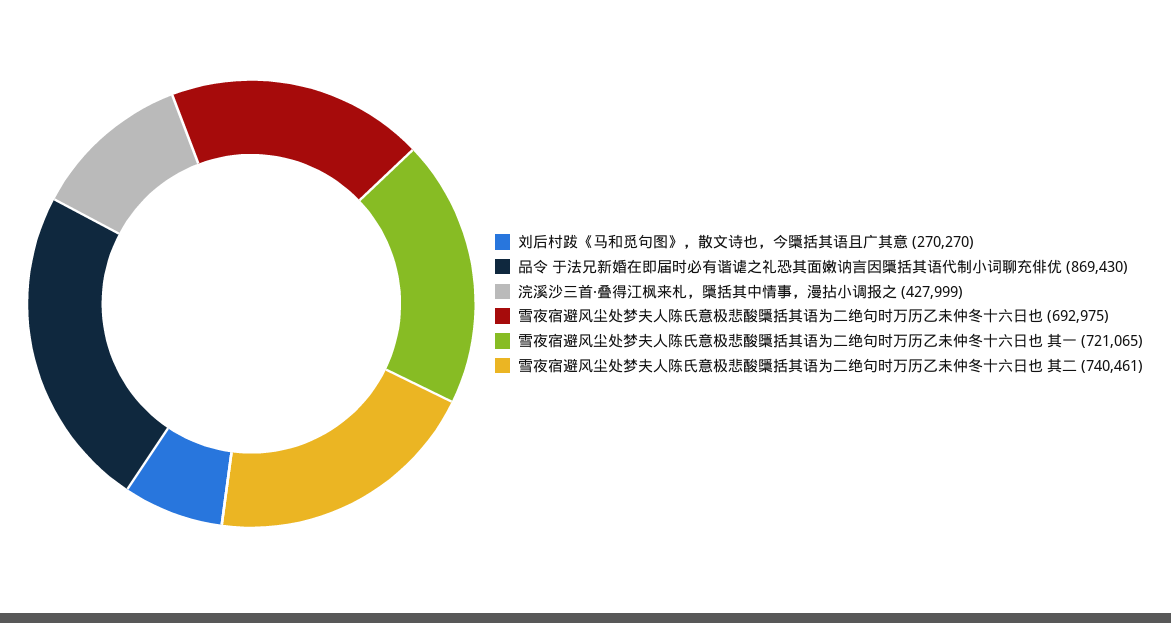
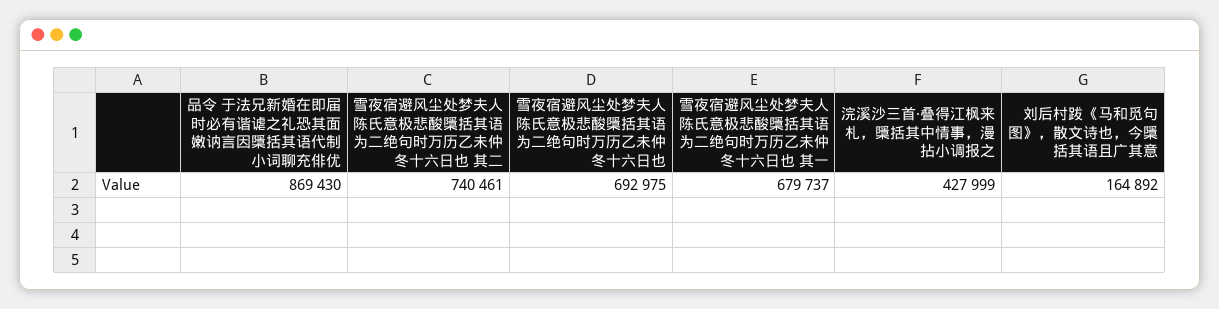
  {
-   "刘后村跋《马和觅句图》，散文诗也，今檃括其语且广其意": 270270,
+   "刘后村跋《马和觅句图》，散文诗也，今檃括其语且广其意": 164892,
    "品令 于法兄新婚在即届时必有谐谑之礼恐其面嫩讷言因檃括其语代制小词聊充俳优": 869430,
    "浣溪沙三首·叠得江枫来札，檃括其中情事，漫拈小调报之": 427999,
    "雪夜宿避风尘处梦夫人陈氏意极悲酸檃括其语为二绝句时万历乙未仲冬十六日也": 692975,
-   "雪夜宿避风尘处梦夫人陈氏意极悲酸檃括其语为二绝句时万历乙未仲冬十六日也 其一": 721065,
+   "雪夜宿避风尘处梦夫人陈氏意极悲酸檃括其语为二绝句时万历乙未仲冬十六日也 其一": 679737,
    "雪夜宿避风尘处梦夫人陈氏意极悲酸檃括其语为二绝句时万历乙未仲冬十六日也 其二": 740461
  }

